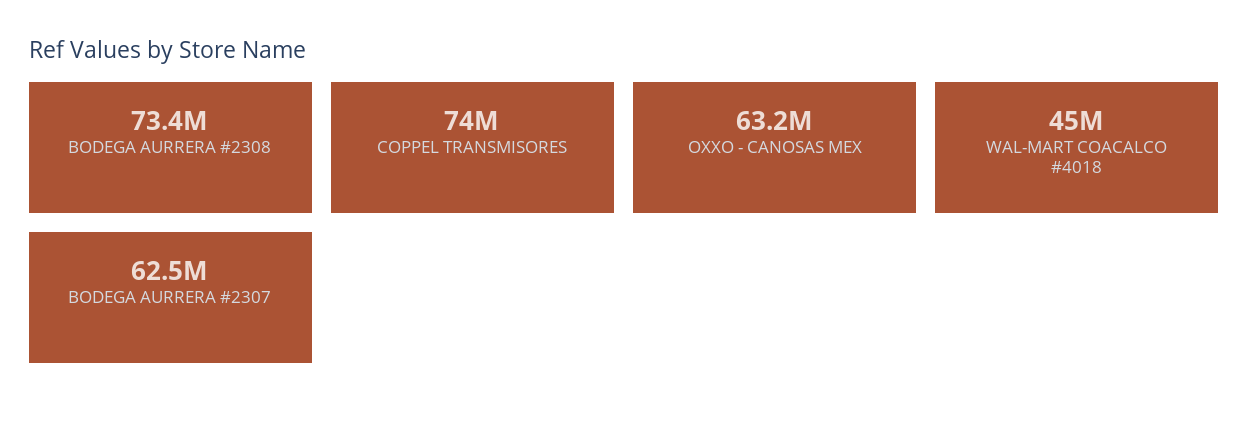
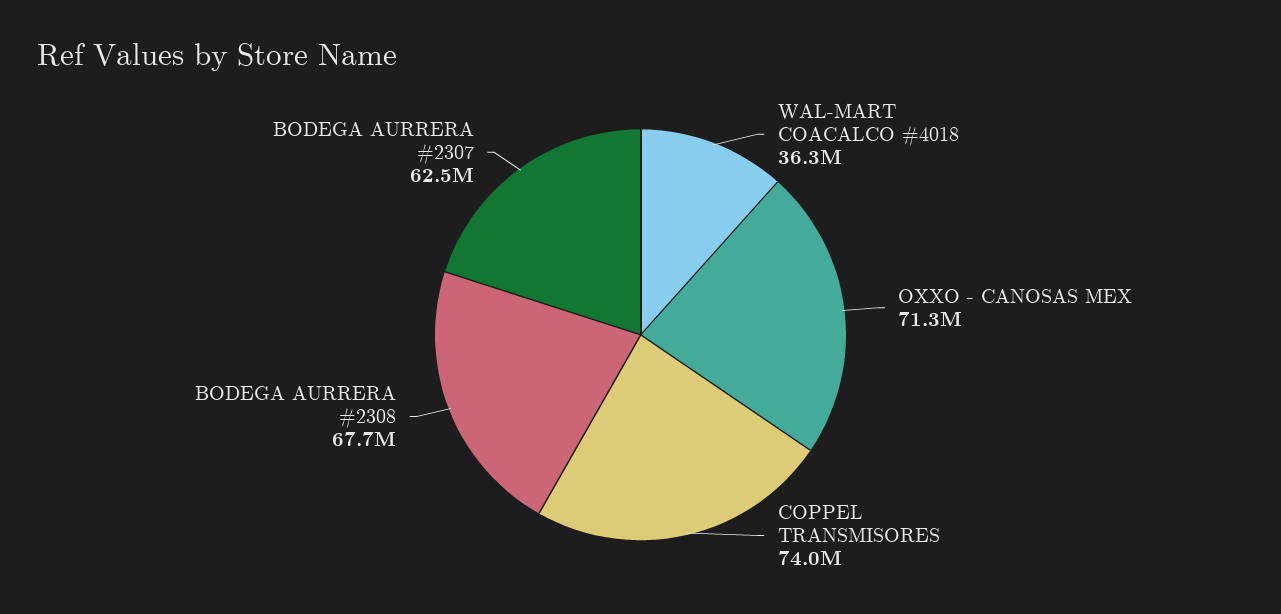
  {
-   "BODEGA AURRERA #2308": 73400000,
+   "BODEGA AURRERA #2308": 67700000,
    "COPPEL TRANSMISORES": 74000000,
-   "OXXO - CANOSAS MEX": 63200000,
+   "OXXO - CANOSAS MEX": 71300000,
-   "WAL-MART COACALCO #4018": 45000000,
+   "WAL-MART COACALCO #4018": 36300000,
    "BODEGA AURRERA #2307": 62500000
  }

